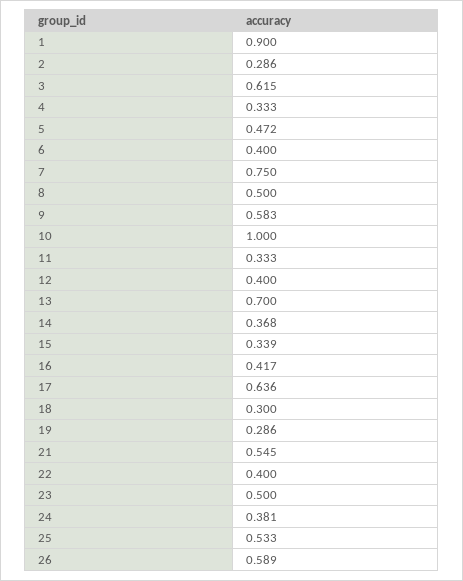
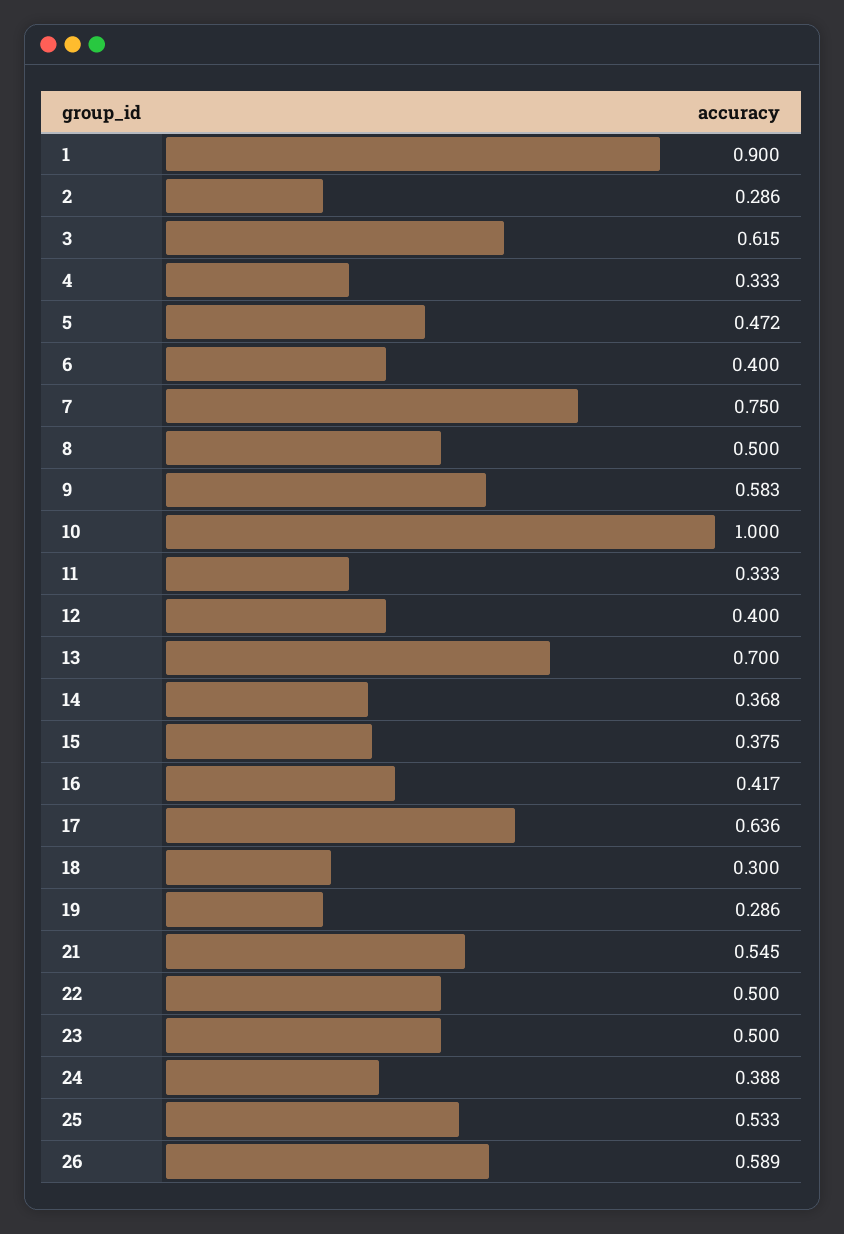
  {
    "1": 0.9,
    "2": 0.286,
    "3": 0.615,
    "4": 0.333,
    "5": 0.472,
    "6": 0.4,
    "7": 0.75,
    "8": 0.5,
    "9": 0.583,
    "10": 1,
    "11": 0.333,
    "12": 0.4,
    "13": 0.7,
    "14": 0.368,
-   "15": 0.339,
+   "15": 0.375,
    "16": 0.417,
    "17": 0.636,
    "18": 0.3,
    "19": 0.286,
    "21": 0.545,
-   "22": 0.4,
+   "22": 0.5,
    "23": 0.5,
-   "24": 0.381,
+   "24": 0.388,
    "25": 0.533,
    "26": 0.589
  }

